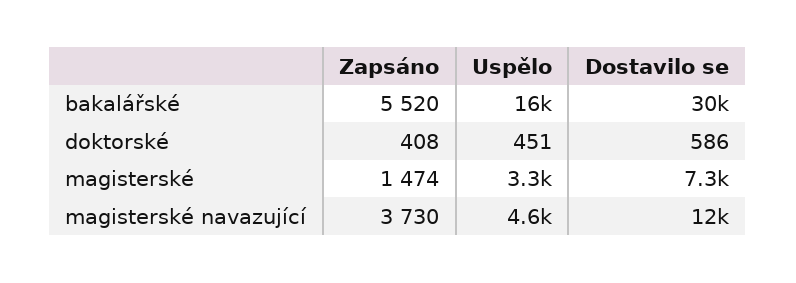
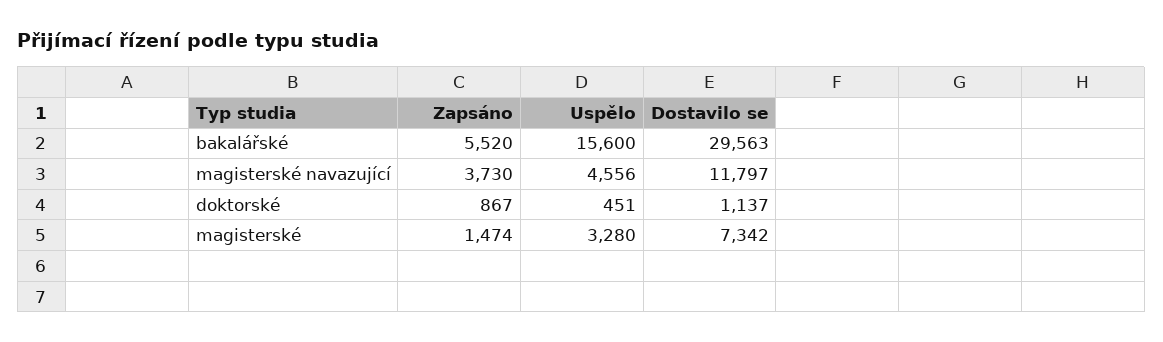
  {
    "Zapsáno": {
      "bakalářské": 5520,
-     "doktorské": 408,
+     "doktorské": 867,
      "magisterské": 1474,
      "magisterské navazující": 3730
    },
    "Uspělo": {
      "bakalářské": 15600,
      "doktorské": 451,
      "magisterské": 3280,
      "magisterské navazující": 4556
    },
    "Dostavilo se": {
      "bakalářské": 29563,
-     "doktorské": 586,
+     "doktorské": 1137,
      "magisterské": 7342,
      "magisterské navazující": 11797
    }
  }

